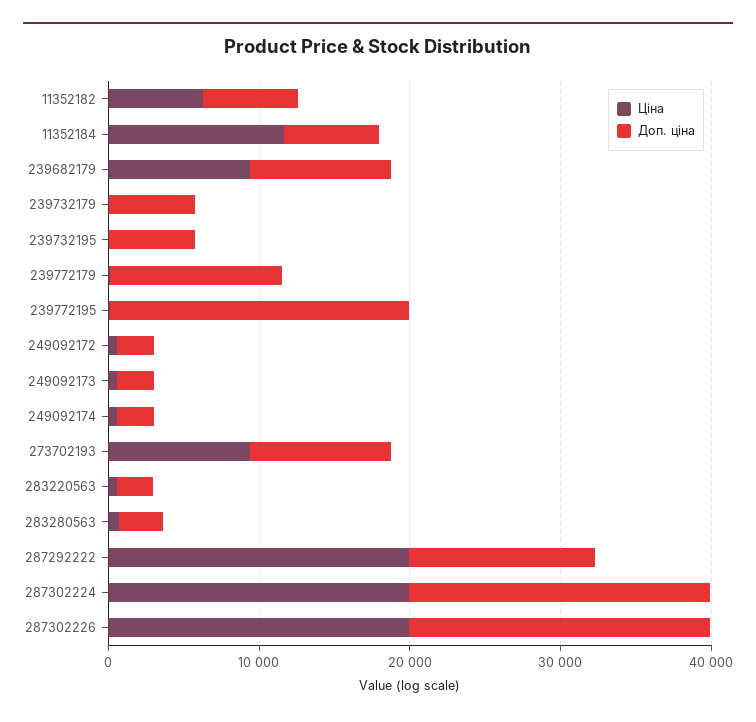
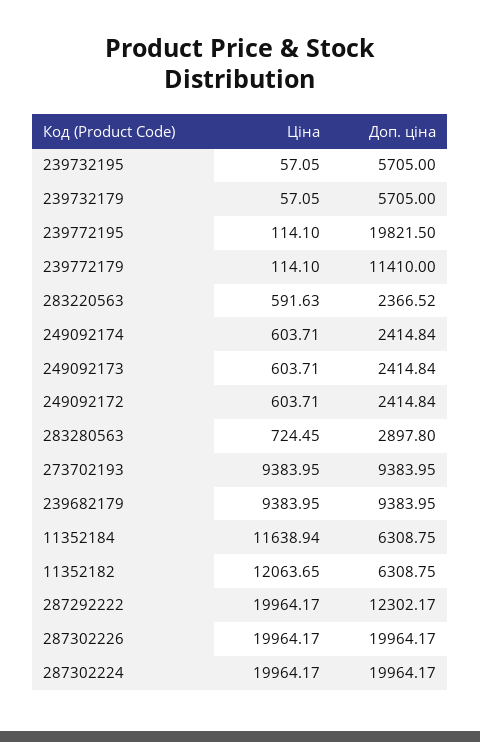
  {
    "Ціна": {
-     "11352182": 6000,
+     "11352182": 12063.65,
      "11352184": 11638.94,
      "239682179": 9383.95,
      "239732179": 57.05,
      "239732195": 57.05,
      "239772179": 114.1,
      "239772195": 114.1,
      "249092172": 603.71,
      "249092173": 603.71,
      "249092174": 603.71,
      "273702193": 9383.95,
      "283220563": 591.63,
      "283280563": 724.45,
      "287292222": 19964.17,
      "287302224": 19964.17,
      "287302226": 19964.17
    },
    "Доп. ціна": {
      "11352182": 6308.75,
      "11352184": 6308.75,
      "239682179": 9383.95,
      "239732179": 5705,
      "239732195": 5705,
      "239772179": 11410,
      "239772195": 19821.5,
      "249092172": 2414.84,
      "249092173": 2414.84,
      "249092174": 2414.84,
      "273702193": 9383.95,
      "283220563": 2366.52,
      "283280563": 2897.8,
      "287292222": 12302.17,
      "287302224": 19964.17,
      "287302226": 19964.17
    }
  }

